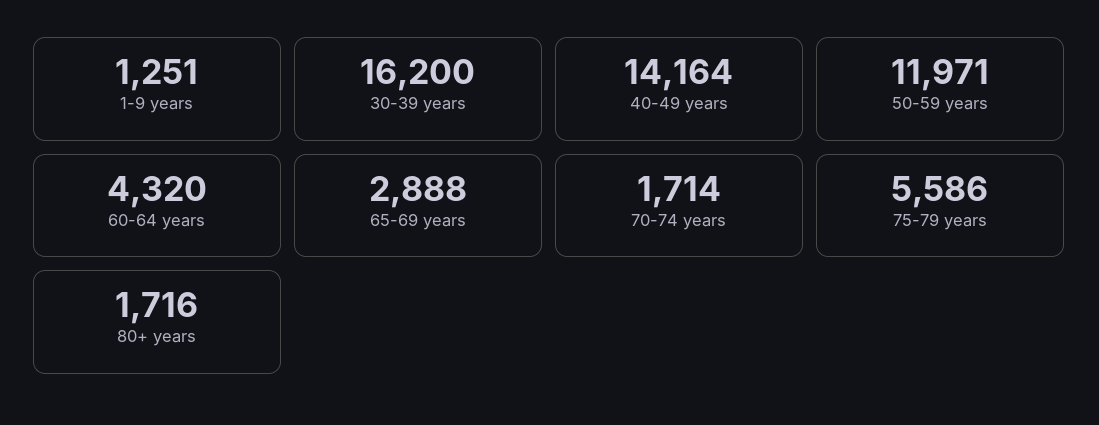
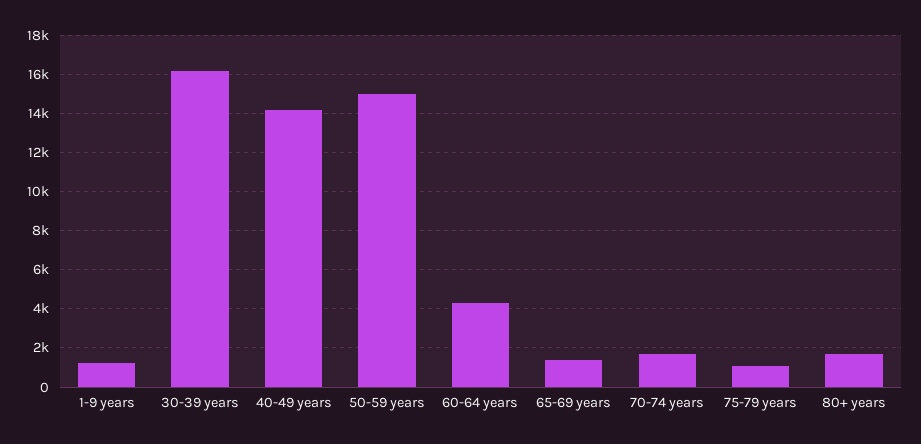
  {
    "1-9 years": 1251,
    "30-39 years": 16200,
    "40-49 years": 14164,
-   "50-59 years": 11971,
+   "50-59 years": 15000,
    "60-64 years": 4320,
-   "65-69 years": 2888,
+   "65-69 years": 1500,
    "70-74 years": 1714,
-   "75-79 years": 5586,
+   "75-79 years": 1000,
    "80+ years": 1716
  }

